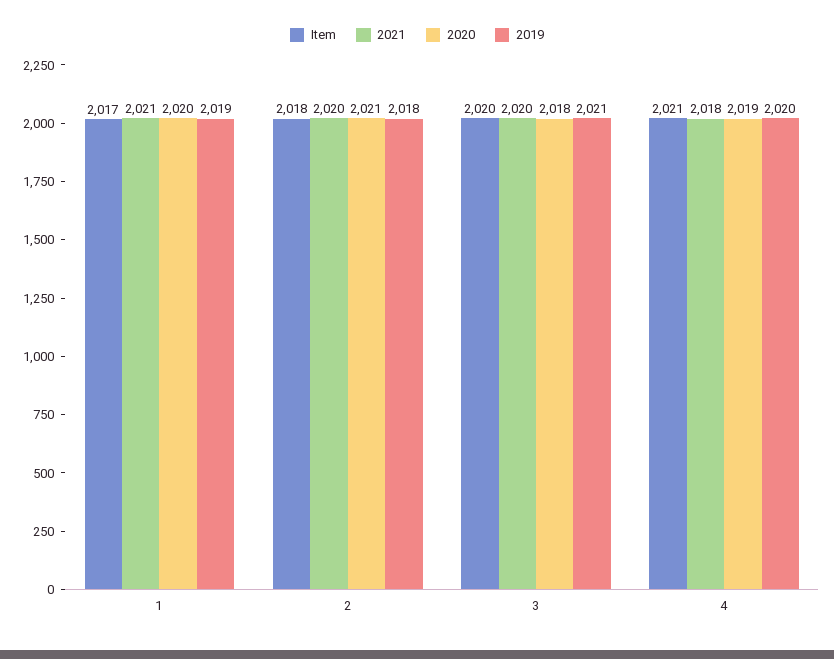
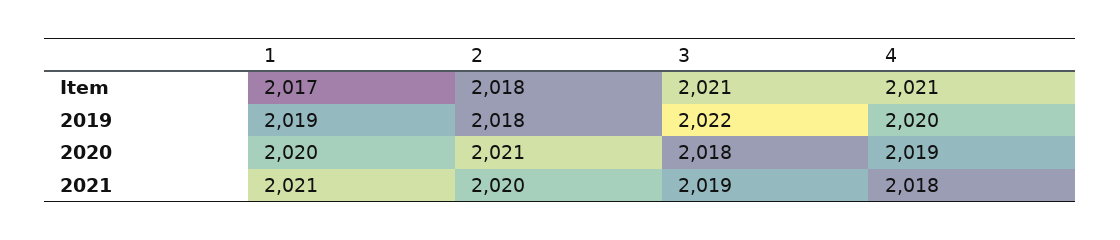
  {
    "Item": {
      "1": 2017,
      "2": 2018,
-     "3": 2020,
+     "3": 2021,
      "4": 2021
    },
    "2021": {
      "1": 2021,
      "2": 2020,
-     "3": 2020,
+     "3": 2019,
      "4": 2018
    },
    "2020": {
      "1": 2020,
      "2": 2021,
      "3": 2018,
      "4": 2019
    },
    "2019": {
      "1": 2019,
      "2": 2018,
-     "3": 2021,
+     "3": 2022,
      "4": 2020
    }
  }

